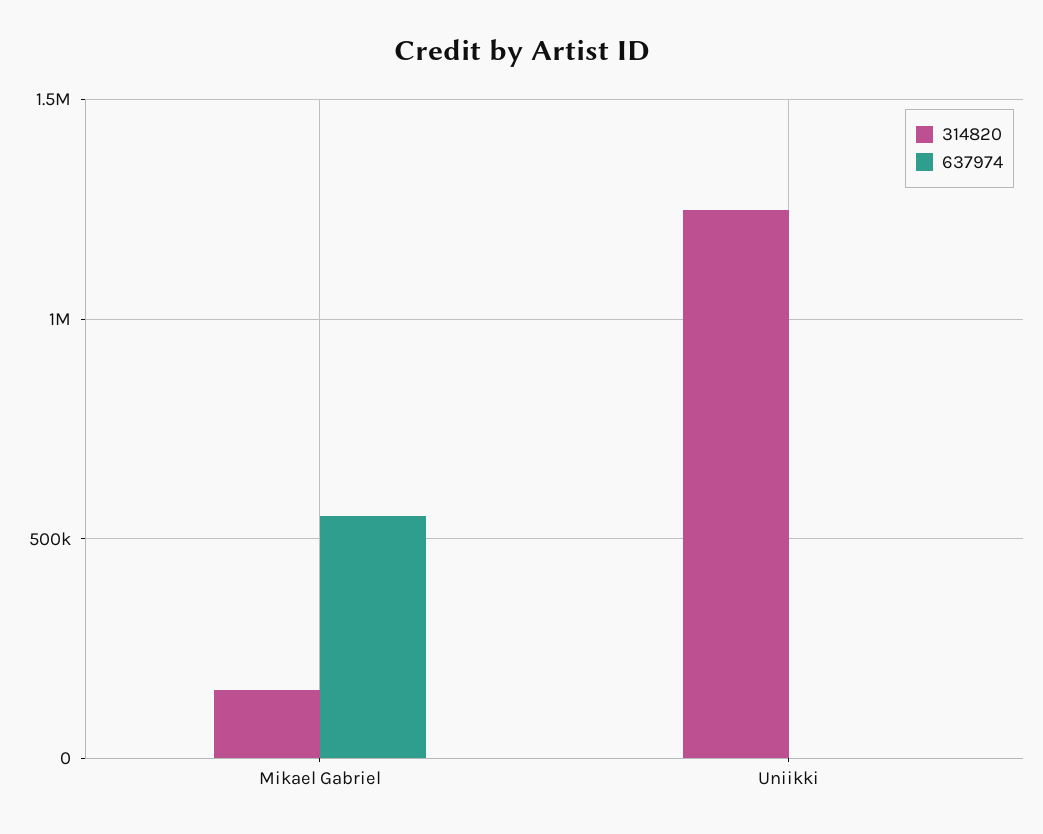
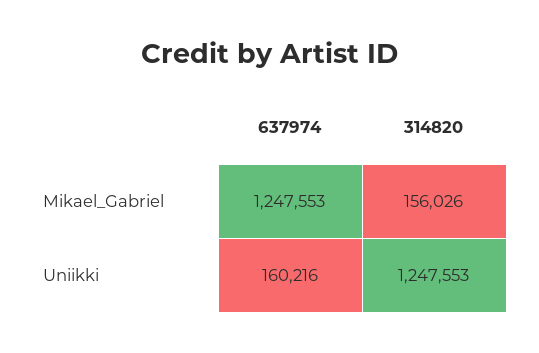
  {
    "314820": {
      "Mikael Gabriel": 156026,
      "Uniikki": 1247553
    },
    "637974": {
-     "Mikael Gabriel": 550000,
+     "Mikael Gabriel": 1247553,
-     "Uniikki": 0
+     "Uniikki": 160216
    }
  }

